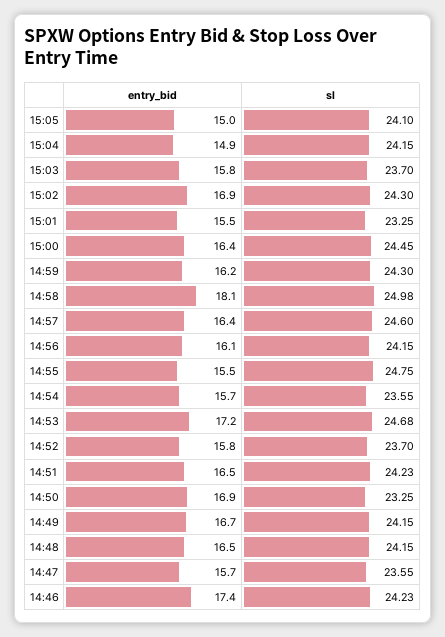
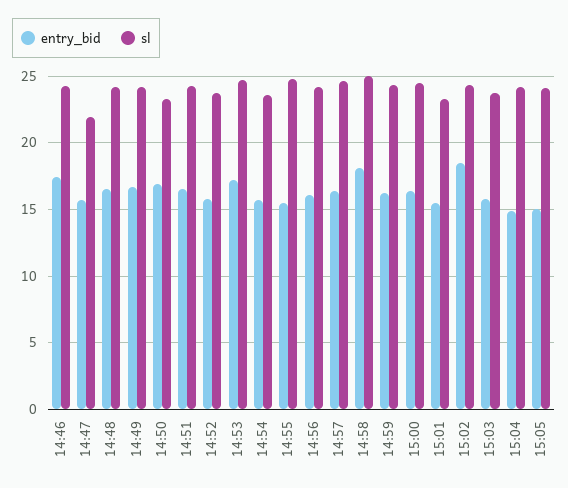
  {
    "entry_bid": {
      "15:05": 15,
      "15:04": 14.9,
      "15:03": 15.8,
-     "15:02": 16.9,
+     "15:02": 18.5,
      "15:01": 15.5,
      "15:00": 16.4,
      "14:59": 16.2,
      "14:58": 18.1,
      "14:57": 16.4,
      "14:56": 16.1,
      "14:55": 15.5,
      "14:54": 15.7,
      "14:53": 17.2,
      "14:52": 15.8,
      "14:51": 16.5,
      "14:50": 16.9,
      "14:49": 16.7,
      "14:48": 16.5,
      "14:47": 15.7,
      "14:46": 17.4
    },
    "sl": {
      "15:05": 24.1,
      "15:04": 24.15,
      "15:03": 23.7,
      "15:02": 24.3,
      "15:01": 23.25,
      "15:00": 24.45,
      "14:59": 24.3,
      "14:58": 24.98,
      "14:57": 24.6,
      "14:56": 24.15,
      "14:55": 24.75,
      "14:54": 23.55,
      "14:53": 24.68,
      "14:52": 23.7,
      "14:51": 24.23,
      "14:50": 23.25,
      "14:49": 24.15,
      "14:48": 24.15,
-     "14:47": 23.55,
+     "14:47": 22,
      "14:46": 24.23
    }
  }

